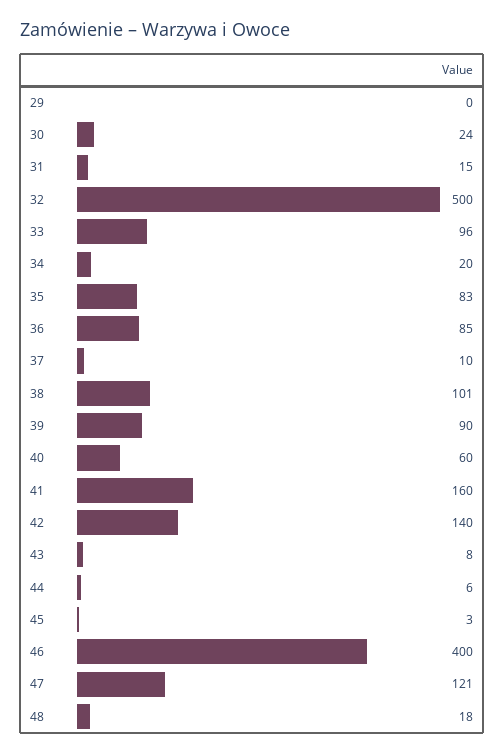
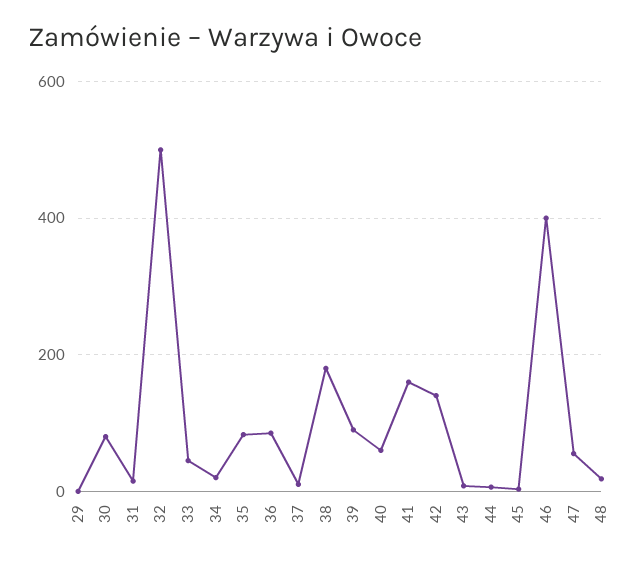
  {
    "29": 0,
-   "30": 24,
+   "30": 80,
    "31": 15,
    "32": 500,
-   "33": 96,
+   "33": 40,
    "34": 20,
    "35": 83,
    "36": 85,
    "37": 10,
-   "38": 101,
+   "38": 180,
    "39": 90,
    "40": 60,
    "41": 160,
    "42": 140,
    "43": 8,
    "44": 6,
    "45": 3,
    "46": 400,
-   "47": 121,
+   "47": 60,
    "48": 18
  }

